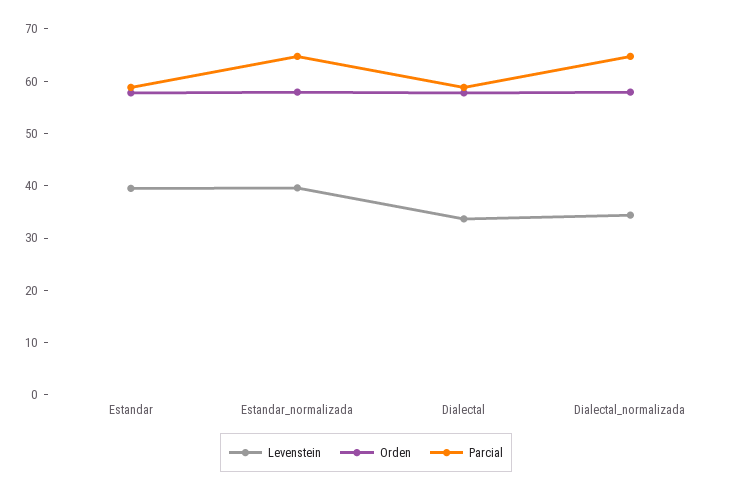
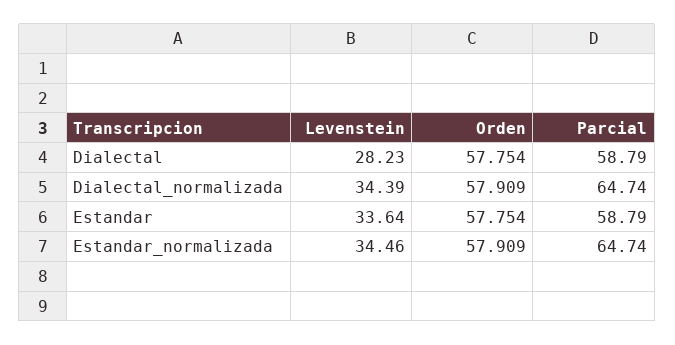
  {
    "Levenstein": {
-     "Estandar": 40,
+     "Estandar": 33.64,
-     "Estandar_normalizada": 40,
+     "Estandar_normalizada": 34.46,
-     "Dialectal": 34,
+     "Dialectal": 28.23,
      "Dialectal_normalizada": 34.39
    },
    "Orden": {
      "Estandar": 57.754,
      "Estandar_normalizada": 57.909,
      "Dialectal": 57.754,
      "Dialectal_normalizada": 57.909
    },
    "Parcial": {
      "Estandar": 58.79,
      "Estandar_normalizada": 64.74,
      "Dialectal": 58.79,
      "Dialectal_normalizada": 64.74
    }
  }

